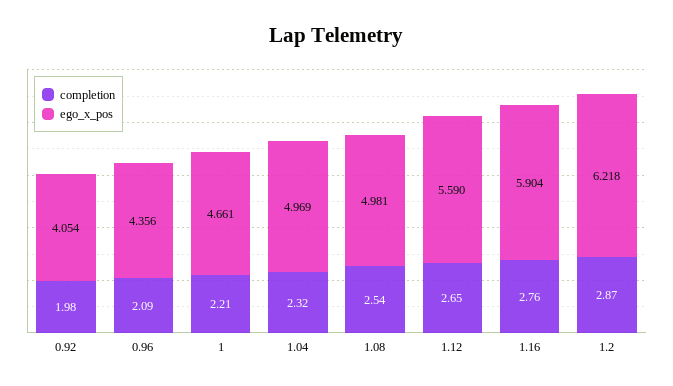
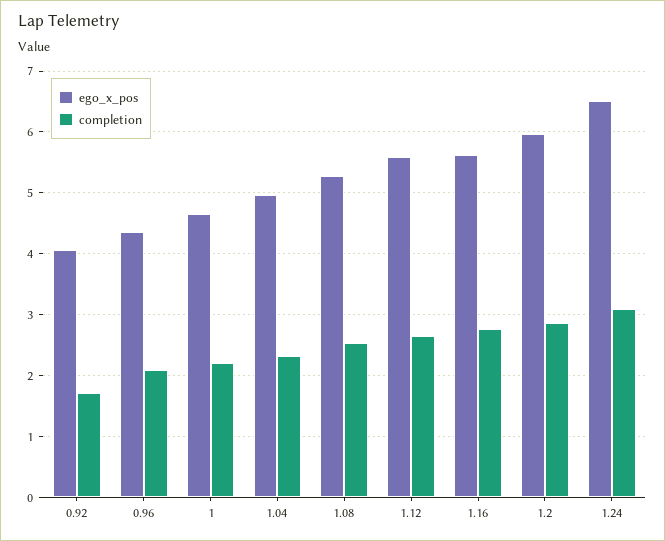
  {
    "completion": {
-     "0.92": 1.98,
+     "0.92": 1.7,
      "0.96": 2.09,
      "1": 2.21,
      "1.04": 2.32,
      "1.08": 2.54,
      "1.12": 2.65,
      "1.16": 2.76,
-     "1.2": 2.87
+     "1.2": 2.87,
+     "1.24": 3.1
    },
    "ego_x_pos": {
      "0.92": 4.054,
      "0.96": 4.356,
      "1": 4.661,
      "1.04": 4.969,
-     "1.08": 4.981,
+     "1.08": 5.3,
      "1.12": 5.59,
-     "1.16": 5.904,
+     "1.16": 5.6,
-     "1.2": 6.218
+     "1.2": 6,
+     "1.24": 6.5
    }
  }

